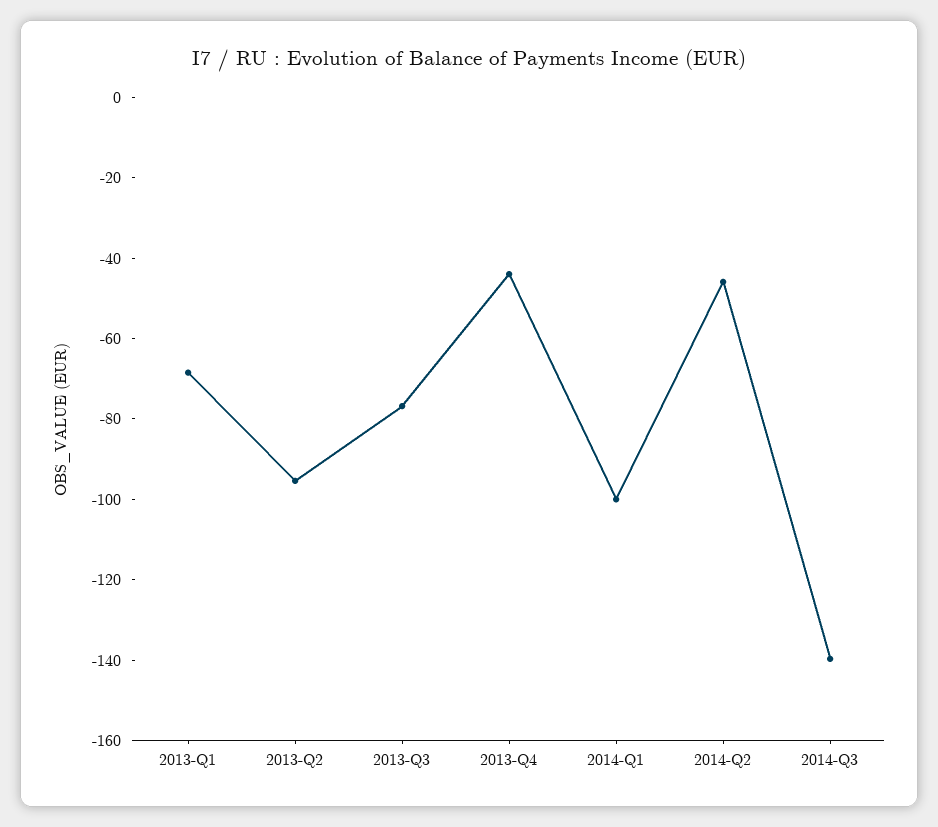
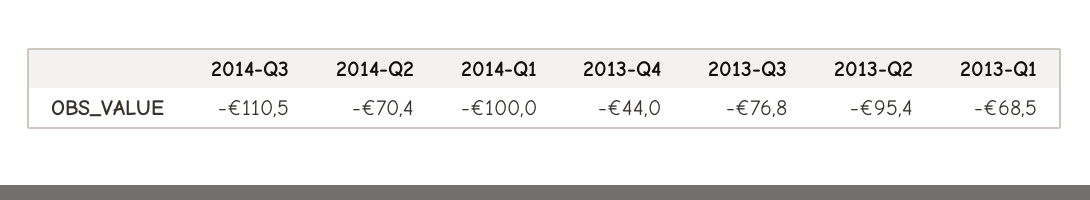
  {
    "2013-Q1": -68.5,
    "2013-Q2": -95.4,
    "2013-Q3": -76.8,
    "2013-Q4": -44,
    "2014-Q1": -100,
-   "2014-Q2": -45,
+   "2014-Q2": -70.4,
-   "2014-Q3": -140
+   "2014-Q3": -110.5
  }

